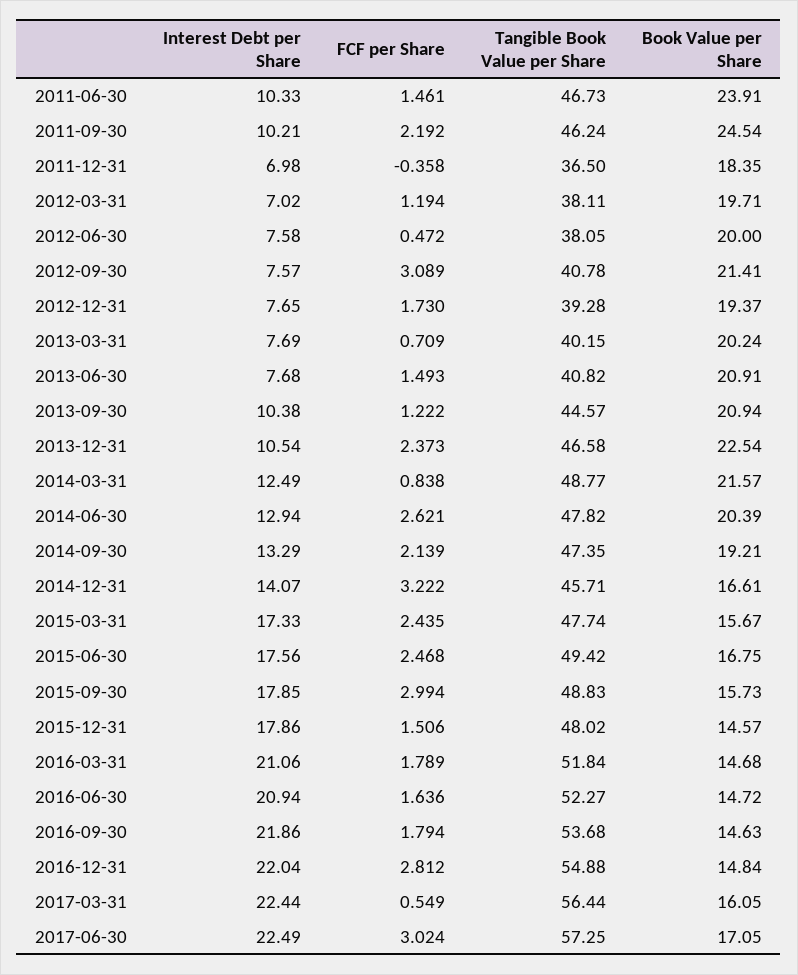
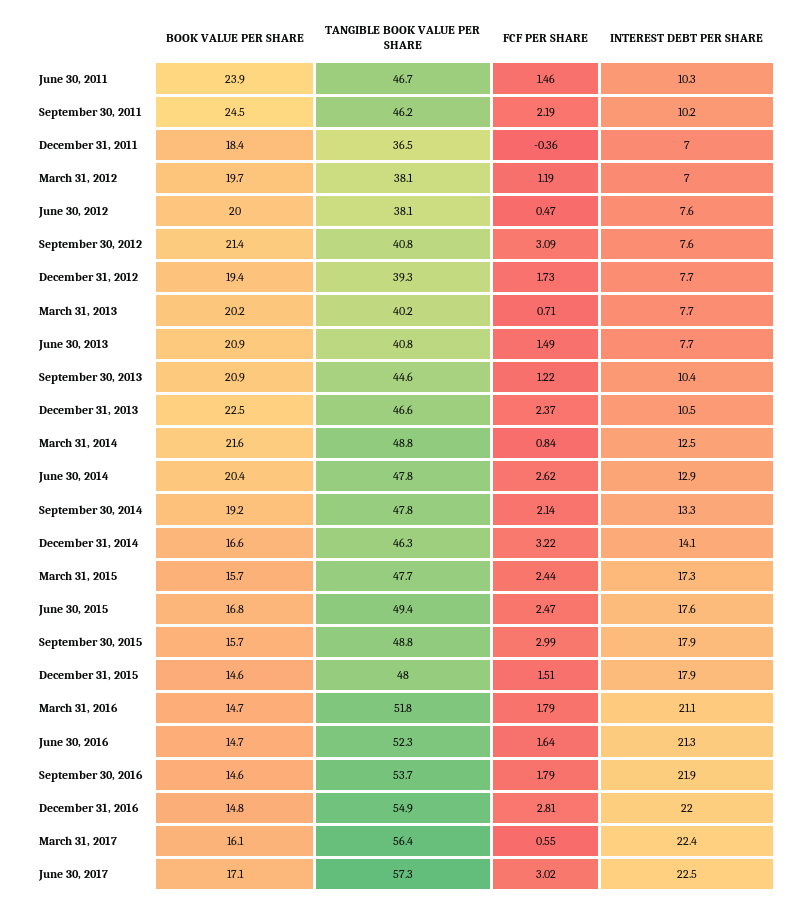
  {
    "Interest Debt per Share": {
      "2011-06-30": 10.33,
      "2011-09-30": 10.21,
      "2011-12-31": 6.98,
      "2012-03-31": 7.02,
      "2012-06-30": 7.58,
      "2012-09-30": 7.57,
      "2012-12-31": 7.65,
      "2013-03-31": 7.69,
      "2013-06-30": 7.68,
      "2013-09-30": 10.38,
      "2013-12-31": 10.54,
      "2014-03-31": 12.49,
      "2014-06-30": 12.94,
      "2014-09-30": 13.29,
      "2014-12-31": 14.07,
      "2015-03-31": 17.33,
      "2015-06-30": 17.56,
      "2015-09-30": 17.85,
      "2015-12-31": 17.86,
      "2016-03-31": 21.06,
-     "2016-06-30": 20.94,
+     "2016-06-30": 21.3,
      "2016-09-30": 21.86,
      "2016-12-31": 22.04,
      "2017-03-31": 22.44,
      "2017-06-30": 22.49
    },
    "FCF per Share": {
      "2011-06-30": 1.461,
      "2011-09-30": 2.192,
      "2011-12-31": -0.358,
      "2012-03-31": 1.194,
      "2012-06-30": 0.472,
      "2012-09-30": 3.089,
      "2012-12-31": 1.73,
      "2013-03-31": 0.709,
      "2013-06-30": 1.493,
      "2013-09-30": 1.222,
      "2013-12-31": 2.373,
      "2014-03-31": 0.838,
      "2014-06-30": 2.621,
      "2014-09-30": 2.139,
      "2014-12-31": 3.222,
      "2015-03-31": 2.435,
      "2015-06-30": 2.468,
      "2015-09-30": 2.994,
      "2015-12-31": 1.506,
      "2016-03-31": 1.789,
      "2016-06-30": 1.636,
      "2016-09-30": 1.794,
      "2016-12-31": 2.812,
      "2017-03-31": 0.549,
      "2017-06-30": 3.024
    },
    "Tangible Book Value per Share": {
      "2011-06-30": 46.73,
      "2011-09-30": 46.24,
      "2011-12-31": 36.5,
      "2012-03-31": 38.11,
      "2012-06-30": 38.05,
      "2012-09-30": 40.78,
      "2012-12-31": 39.28,
      "2013-03-31": 40.15,
      "2013-06-30": 40.82,
      "2013-09-30": 44.57,
      "2013-12-31": 46.58,
      "2014-03-31": 48.77,
      "2014-06-30": 47.82,
-     "2014-09-30": 47.35,
+     "2014-09-30": 47.8,
-     "2014-12-31": 45.71,
+     "2014-12-31": 46.3,
      "2015-03-31": 47.74,
      "2015-06-30": 49.42,
      "2015-09-30": 48.83,
      "2015-12-31": 48.02,
      "2016-03-31": 51.84,
      "2016-06-30": 52.27,
      "2016-09-30": 53.68,
      "2016-12-31": 54.88,
      "2017-03-31": 56.44,
      "2017-06-30": 57.25
    },
    "Book Value per Share": {
      "2011-06-30": 23.91,
      "2011-09-30": 24.54,
      "2011-12-31": 18.35,
      "2012-03-31": 19.71,
      "2012-06-30": 20,
      "2012-09-30": 21.41,
      "2012-12-31": 19.37,
      "2013-03-31": 20.24,
      "2013-06-30": 20.91,
      "2013-09-30": 20.94,
      "2013-12-31": 22.54,
      "2014-03-31": 21.57,
      "2014-06-30": 20.39,
      "2014-09-30": 19.21,
      "2014-12-31": 16.61,
      "2015-03-31": 15.67,
      "2015-06-30": 16.75,
      "2015-09-30": 15.73,
      "2015-12-31": 14.57,
      "2016-03-31": 14.68,
      "2016-06-30": 14.72,
      "2016-09-30": 14.63,
      "2016-12-31": 14.84,
      "2017-03-31": 16.05,
      "2017-06-30": 17.05
    }
  }

